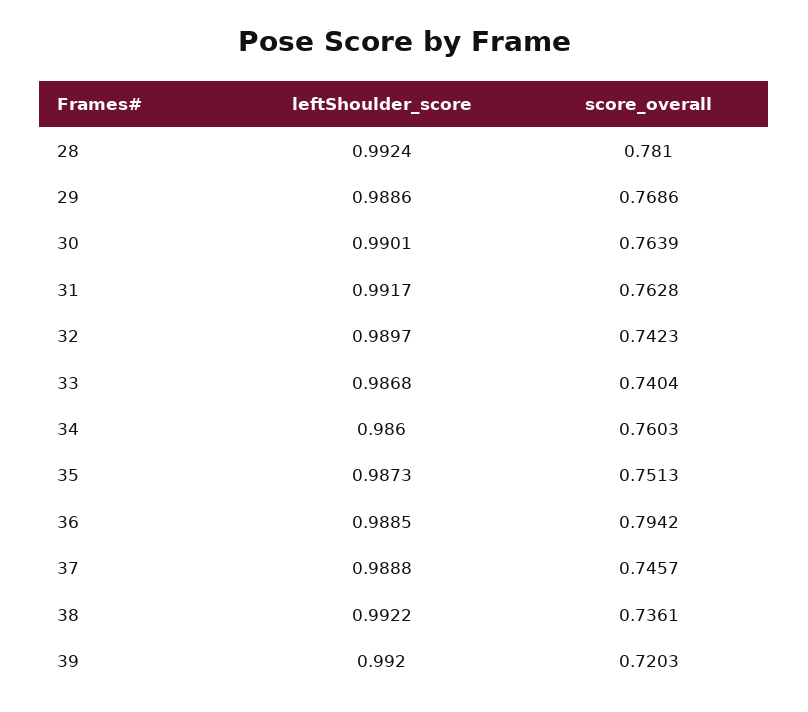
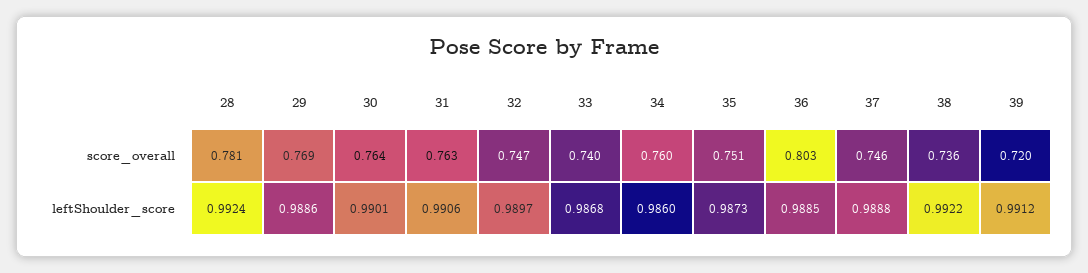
  {
    "leftShoulder_score": {
      "28": 0.9924,
      "29": 0.9886,
      "30": 0.9901,
-     "31": 0.9917,
+     "31": 0.9906,
      "32": 0.9897,
      "33": 0.9868,
      "34": 0.986,
      "35": 0.9873,
      "36": 0.9885,
      "37": 0.9888,
      "38": 0.9922,
-     "39": 0.992
+     "39": 0.9912
    },
    "score_overall": {
      "28": 0.781,
      "29": 0.7686,
      "30": 0.7639,
      "31": 0.7628,
-     "32": 0.7423,
+     "32": 0.747,
      "33": 0.7404,
      "34": 0.7603,
      "35": 0.7513,
-     "36": 0.7942,
+     "36": 0.803,
      "37": 0.7457,
      "38": 0.7361,
      "39": 0.7203
    }
  }

